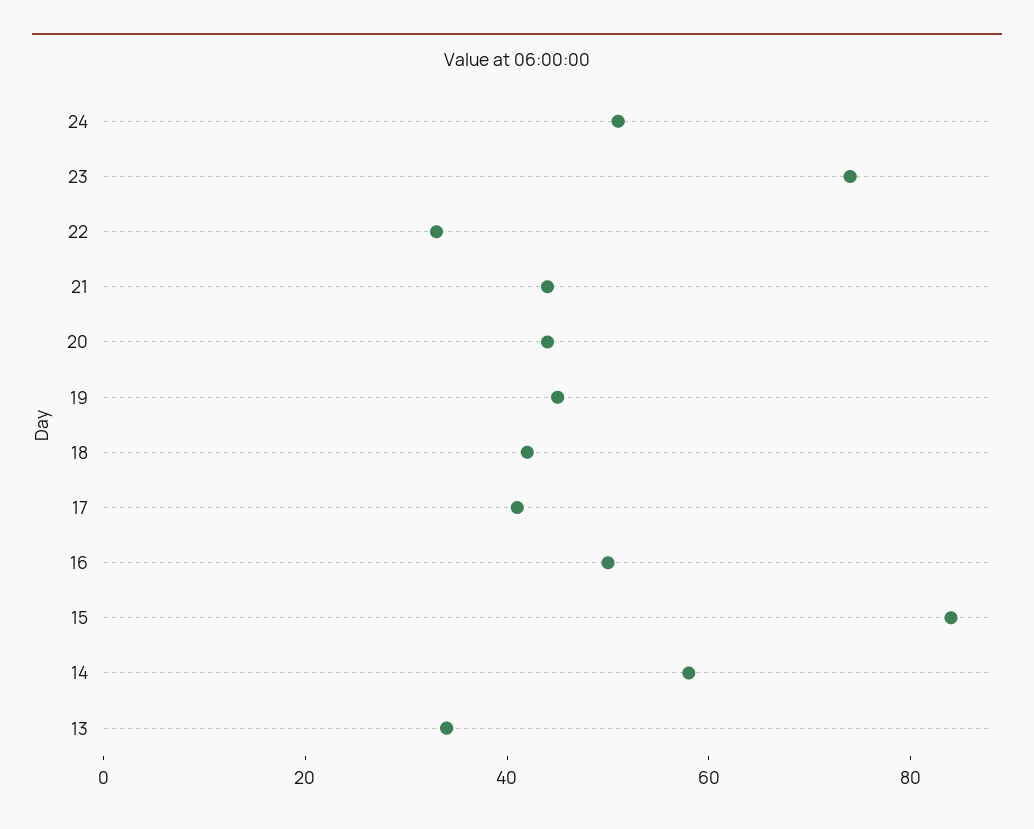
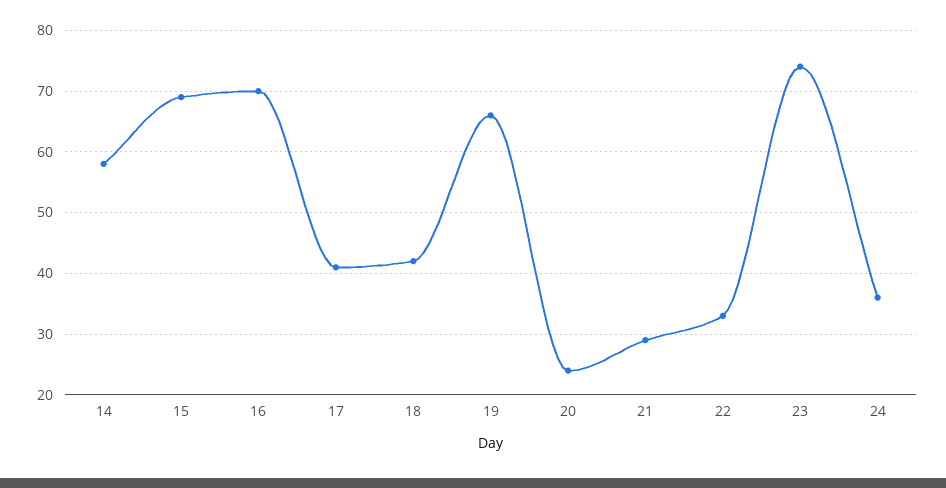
  {
-   "24": 50,
+   "24": 36,
    "23": 74,
    "22": 33,
-   "21": 45,
+   "21": 29,
-   "20": 45,
+   "20": 24,
-   "19": 45,
+   "19": 66,
    "18": 42,
    "17": 41,
-   "16": 50,
+   "16": 70,
-   "15": 85,
+   "15": 69,
-   "14": 58,
+   "14": 58
-   "13": 35
  }

